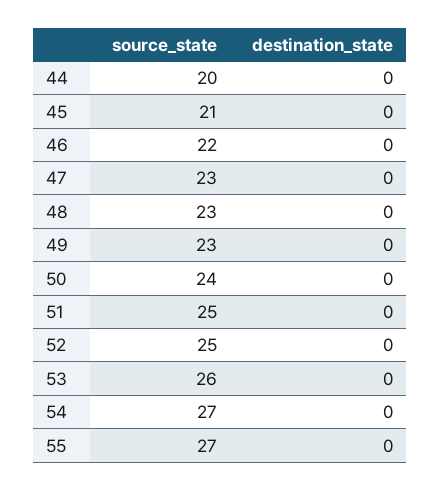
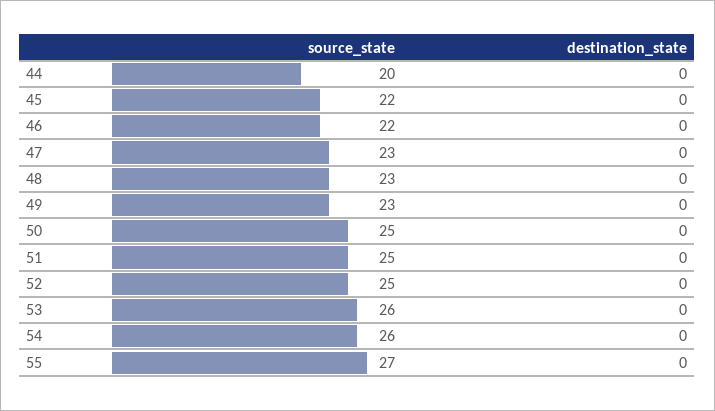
  {
    "source_state": {
      "44": 20,
-     "45": 21,
+     "45": 22,
      "46": 22,
      "47": 23,
      "48": 23,
      "49": 23,
-     "50": 24,
+     "50": 25,
      "51": 25,
      "52": 25,
      "53": 26,
-     "54": 27,
+     "54": 26,
      "55": 27
    },
    "destination_state": {
      "44": 0,
      "45": 0,
      "46": 0,
      "47": 0,
      "48": 0,
      "49": 0,
      "50": 0,
      "51": 0,
      "52": 0,
      "53": 0,
      "54": 0,
      "55": 0
    }
  }

